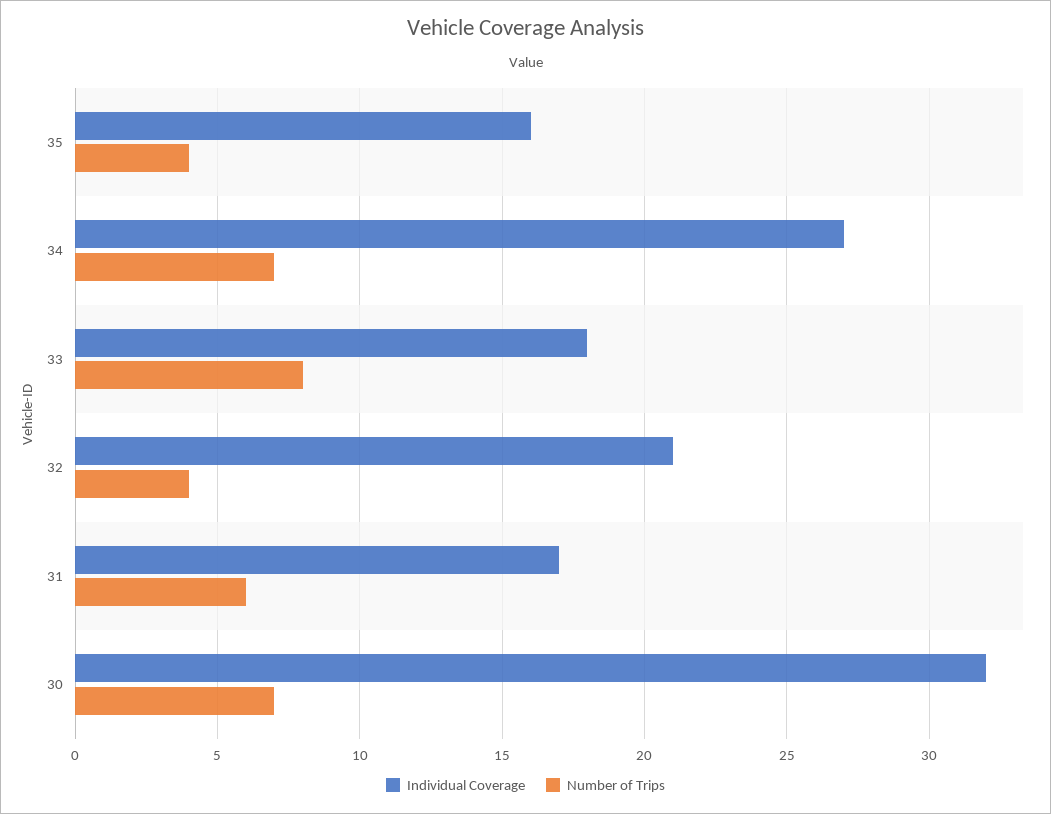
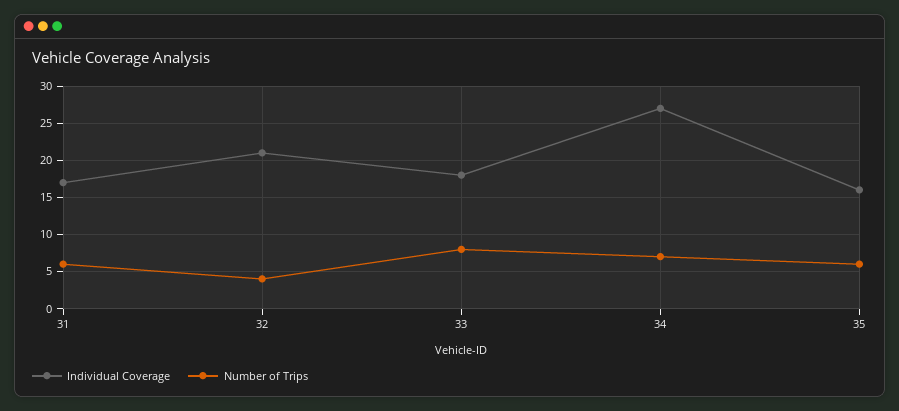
  {
    "Individual Coverage": {
      "35": 16,
      "34": 27,
      "33": 18,
      "32": 21,
-     "31": 17,
+     "31": 17
-     "30": 32
    },
    "Number of Trips": {
-     "35": 4,
+     "35": 6,
      "34": 7,
      "33": 8,
      "32": 4,
-     "31": 6,
+     "31": 6
-     "30": 7
    }
  }

